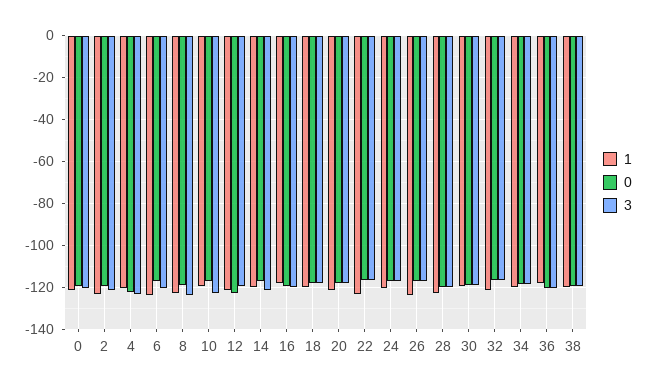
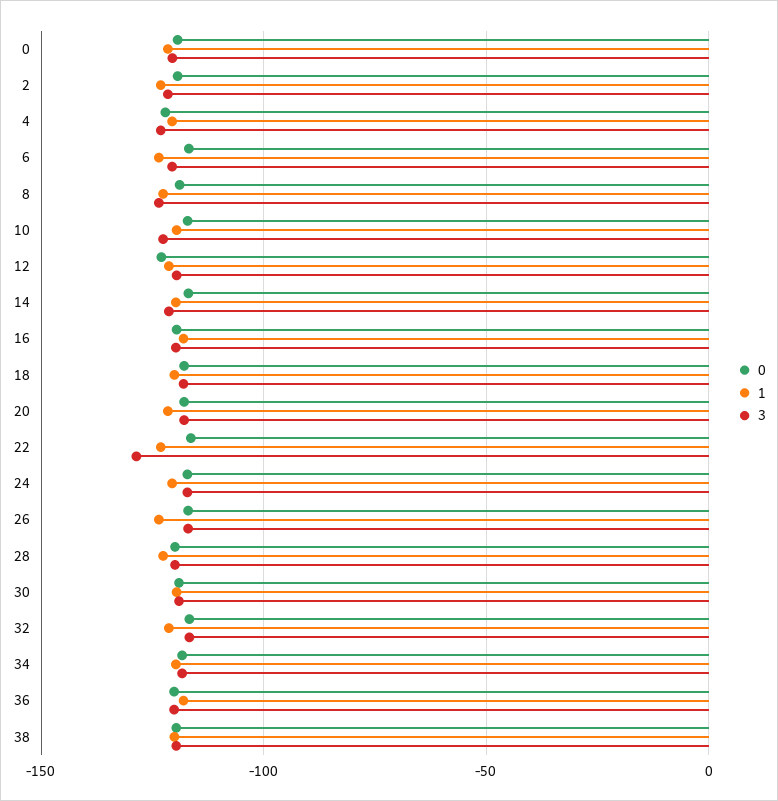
  {
    "1": {
      "0": -120,
      "2": -125,
      "4": -120,
      "6": -125,
      "8": -125,
      "10": -120,
      "12": -120,
      "14": -120,
      "16": -120,
      "18": -120,
      "20": -120,
      "22": -125,
      "24": -120,
      "26": -125,
      "28": -125,
      "30": -120,
      "32": -120,
      "34": -120,
      "36": -120,
      "38": -120
    },
    "0": {
      "0": -120,
      "2": -120,
      "4": -120,
      "6": -115,
      "8": -120,
      "10": -115,
      "12": -125,
      "14": -115,
      "16": -120,
      "18": -120,
      "20": -120,
      "22": -115,
      "24": -115,
      "26": -115,
      "28": -120,
      "30": -120,
      "32": -115,
      "34": -120,
      "36": -120,
      "38": -120
    },
    "3": {
      "0": -120,
      "2": -120,
      "4": -125,
      "6": -120,
      "8": -125,
      "10": -125,
      "12": -120,
      "14": -120,
      "16": -120,
      "18": -120,
      "20": -120,
-     "22": -115,
+     "22": -130,
      "24": -115,
      "26": -115,
      "28": -120,
      "30": -120,
      "32": -115,
      "34": -120,
      "36": -120,
      "38": -120
    }
  }

